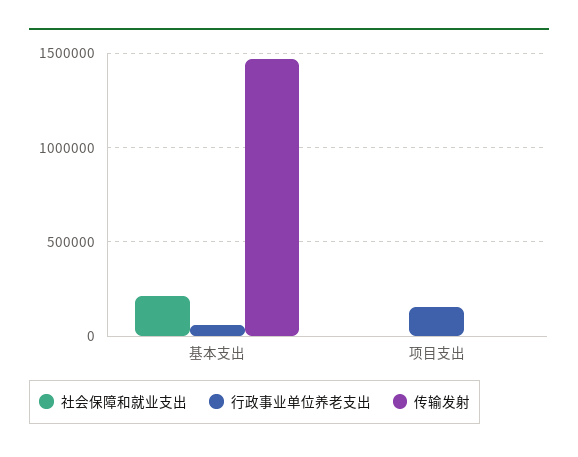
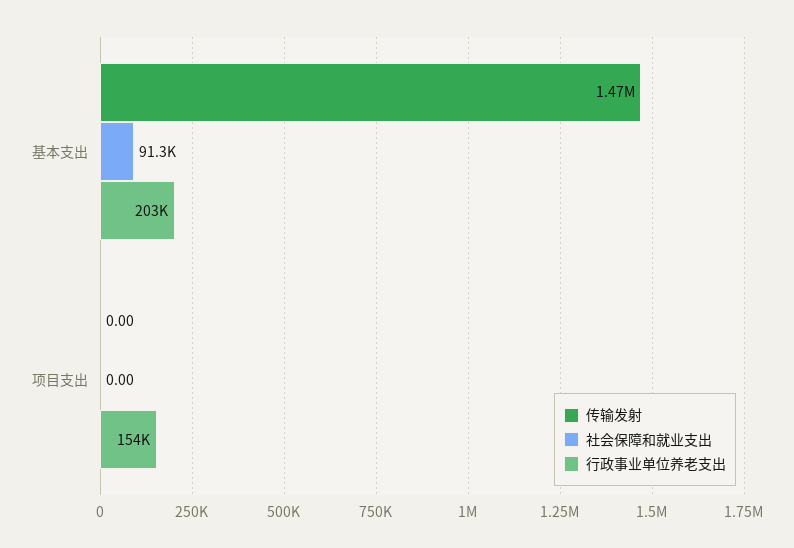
  {
    "社会保障和就业支出": {
-     "基本支出": 200000,
+     "基本支出": 91300,
      "项目支出": 0
    },
    "行政事业单位养老支出": {
-     "基本支出": 50000,
+     "基本支出": 203000,
      "项目支出": 154000
    },
    "传输发射": {
      "基本支出": 1470000,
      "项目支出": 0
    }
  }

